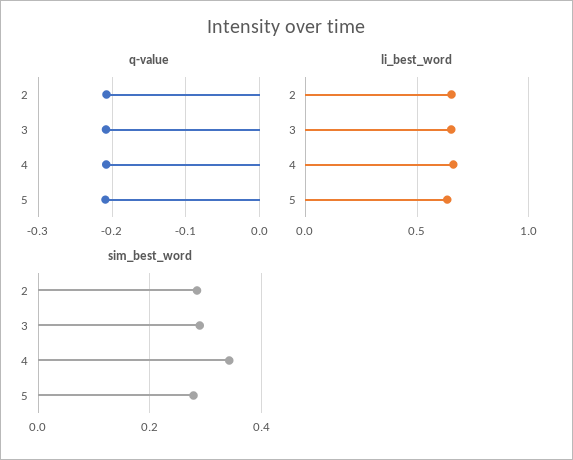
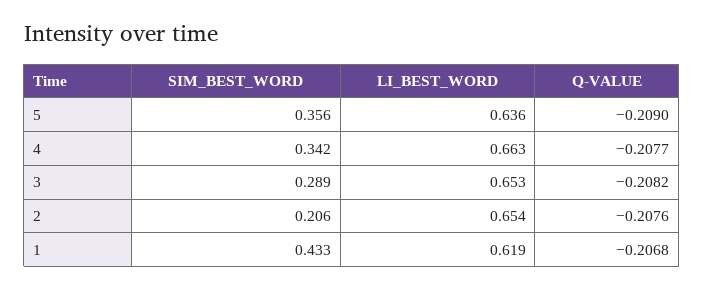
  {
    "q-value": {
      "2": -0.2076,
      "3": -0.2082,
      "4": -0.2077,
-     "5": -0.209
+     "5": -0.209,
+     "1": -0.2068
    },
    "li_best_word": {
      "2": 0.654,
      "3": 0.653,
      "4": 0.663,
-     "5": 0.636
+     "5": 0.636,
+     "1": 0.619
    },
    "sim_best_word": {
-     "2": 0.28,
+     "2": 0.206,
      "3": 0.289,
      "4": 0.342,
-     "5": 0.28
+     "5": 0.356,
+     "1": 0.433
    }
  }

